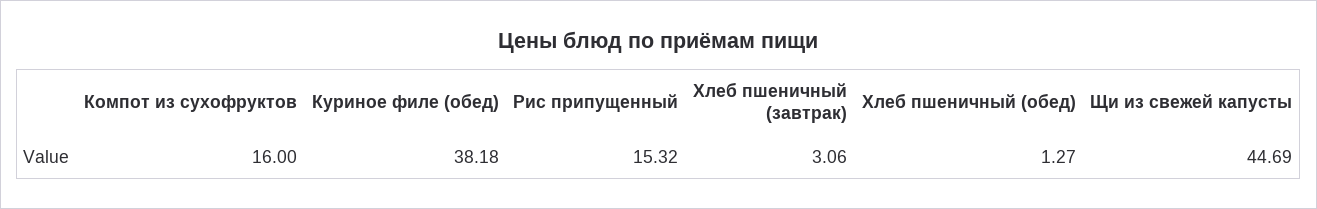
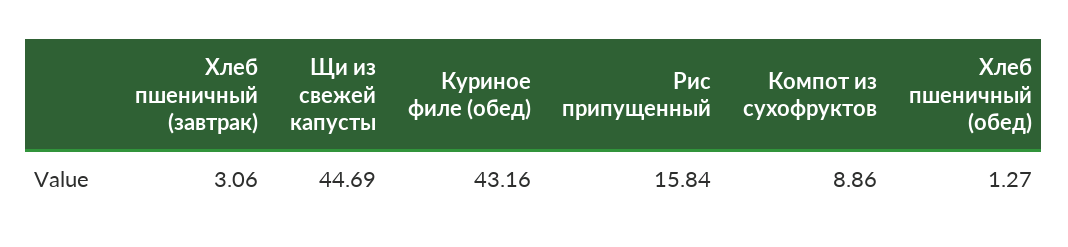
  {
-   "Компот из сухофруктов": 16,
+   "Компот из сухофруктов": 8.86,
-   "Куриное филе (обед)": 38.18,
+   "Куриное филе (обед)": 43.16,
-   "Рис припущенный": 15.32,
+   "Рис припущенный": 15.84,
    "Хлеб пшеничный (завтрак)": 3.06,
    "Хлеб пшеничный (обед)": 1.27,
    "Щи из свежей капусты": 44.69
  }

